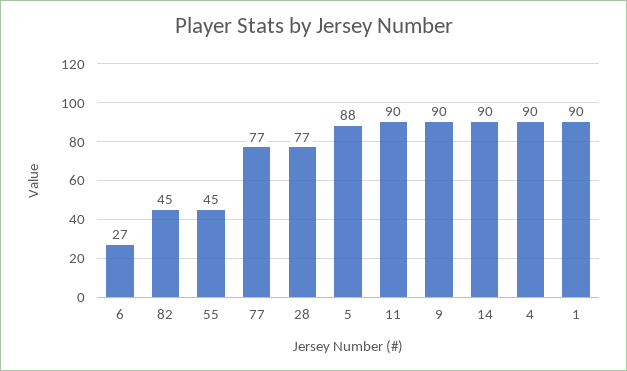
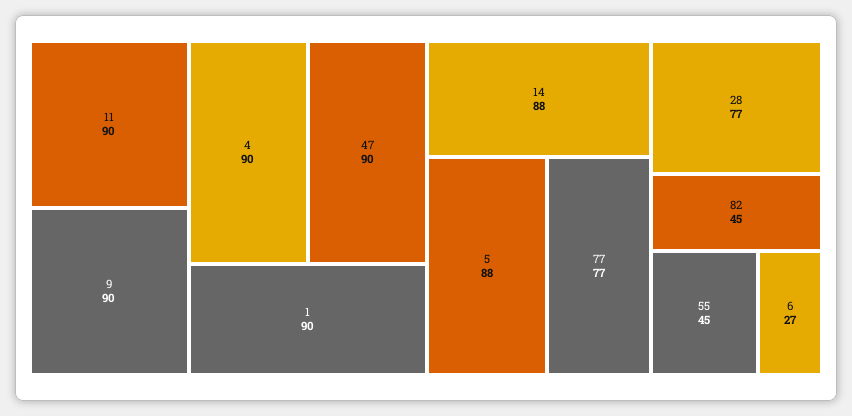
  {
    "6": 27,
    "82": 45,
    "55": 45,
    "77": 77,
    "28": 77,
    "5": 88,
    "11": 90,
    "9": 90,
-   "14": 90,
+   "14": 88,
    "4": 90,
-   "1": 90
+   "1": 90,
+   "47": 90
  }

